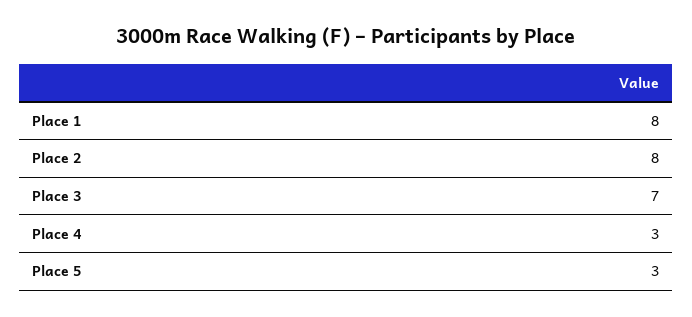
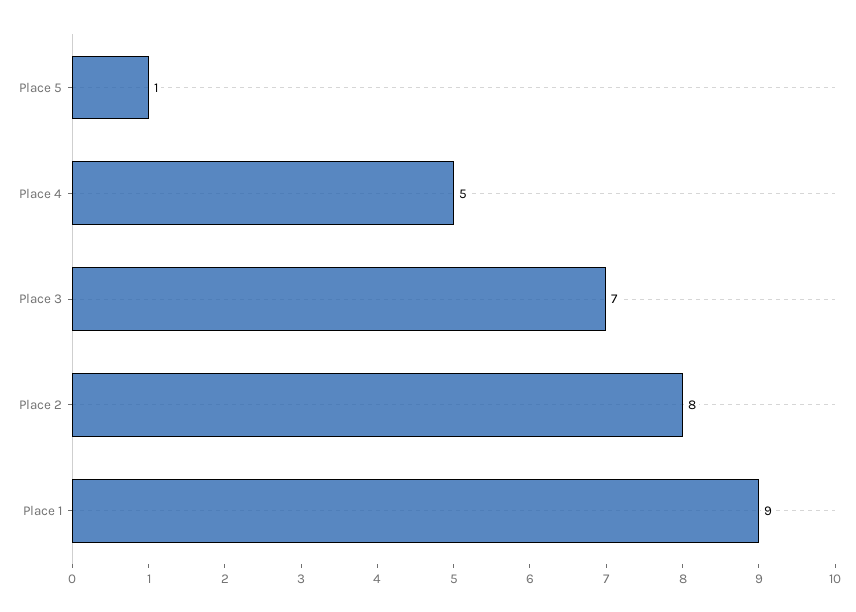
  {
-   "Place 1": 8,
+   "Place 1": 9,
    "Place 2": 8,
    "Place 3": 7,
-   "Place 4": 3,
+   "Place 4": 5,
-   "Place 5": 3
+   "Place 5": 1
  }

